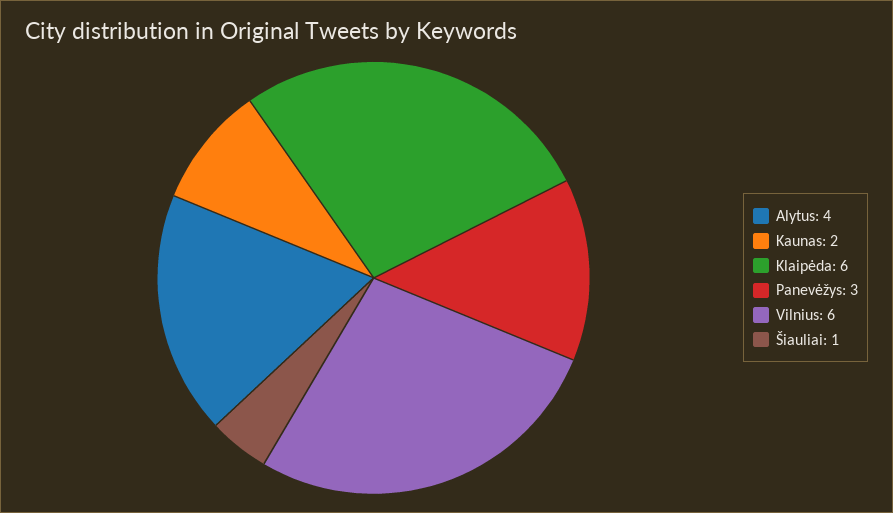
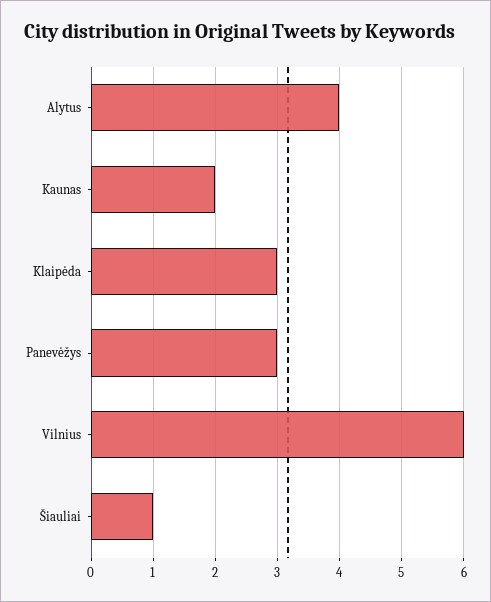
  {
    "Alytus": 4,
    "Kaunas": 2,
-   "Klaipėda": 6,
+   "Klaipėda": 3,
    "Panevėžys": 3,
    "Vilnius": 6,
    "Šiauliai": 1
  }

